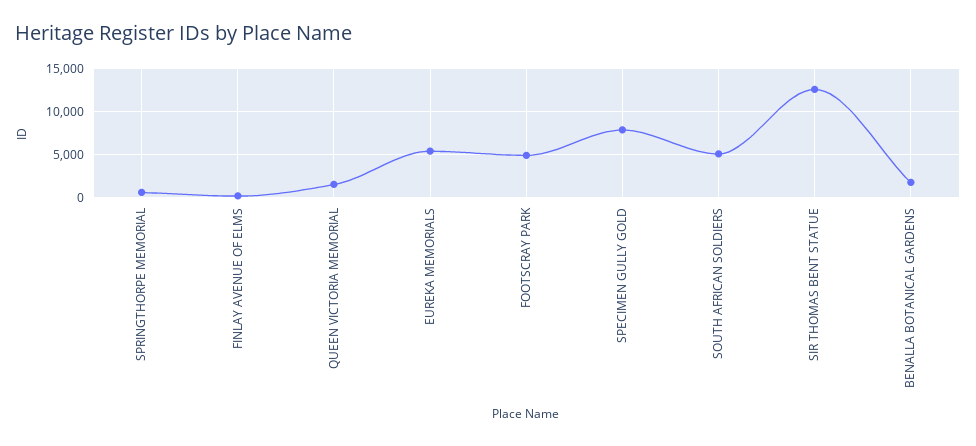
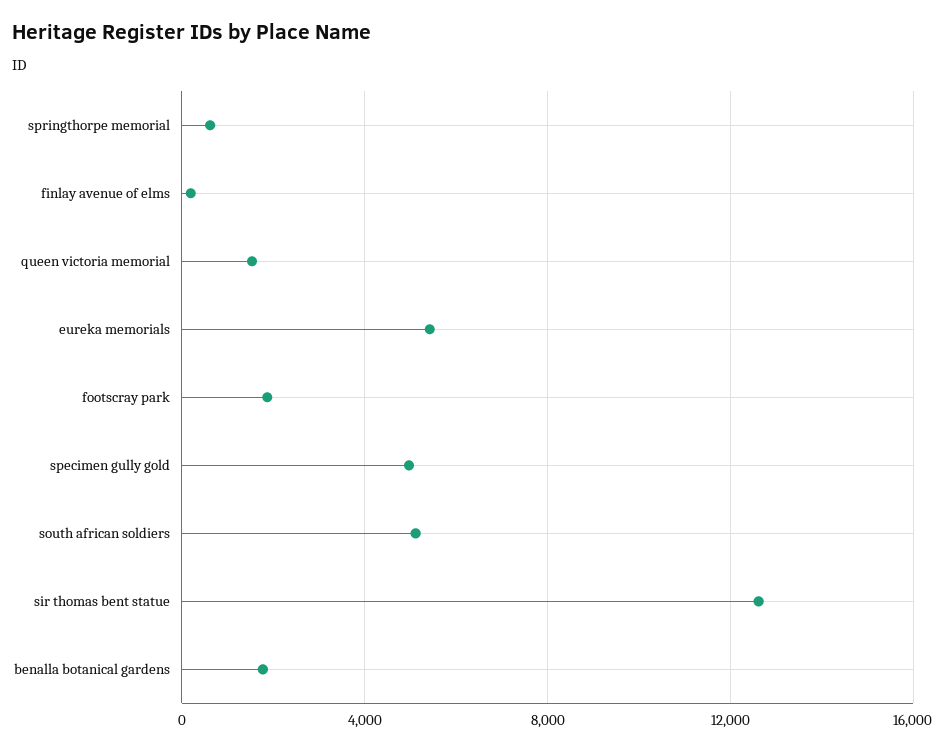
  {
    "SPRINGTHORPE MEMORIAL": 500,
    "FINLAY AVENUE OF ELMS": 0,
    "QUEEN VICTORIA MEMORIAL": 1500,
    "EUREKA MEMORIALS": 5500,
-   "FOOTSCRAY PARK": 5000,
+   "FOOTSCRAY PARK": 2000,
-   "SPECIMEN GULLY GOLD": 8000,
+   "SPECIMEN GULLY GOLD": 5000,
    "SOUTH AFRICAN SOLDIERS": 5000,
    "SIR THOMAS BENT STATUE": 12500,
    "BENALLA BOTANICAL GARDENS": 2000
  }

